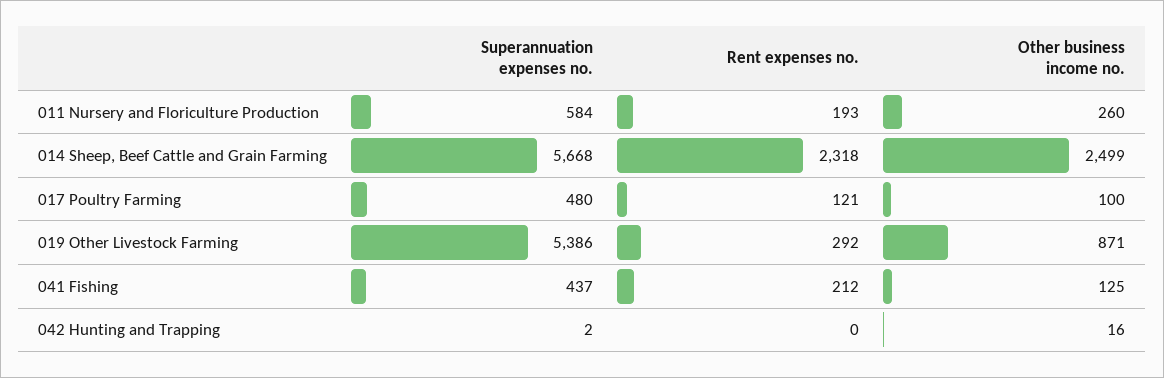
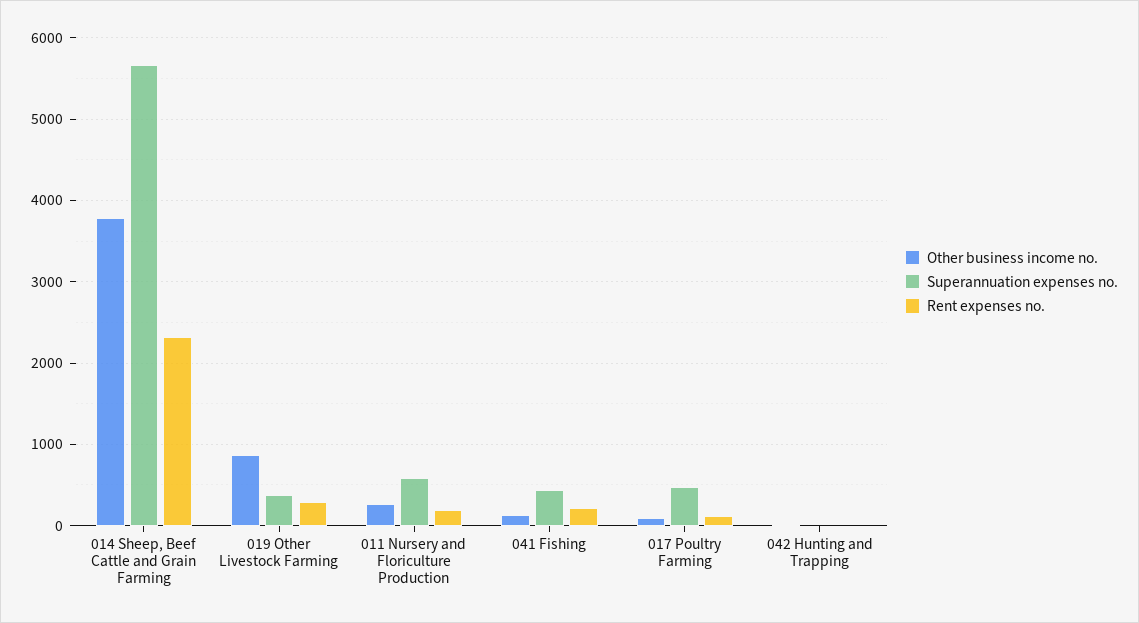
  {
    "Superannuation expenses no.": {
      "011 Nursery and Floriculture Production": 584,
      "014 Sheep, Beef Cattle and Grain Farming": 5668,
      "017 Poultry Farming": 480,
-     "019 Other Livestock Farming": 5386,
+     "019 Other Livestock Farming": 400,
      "041 Fishing": 437,
      "042 Hunting and Trapping": 2
    },
    "Rent expenses no.": {
      "011 Nursery and Floriculture Production": 193,
      "014 Sheep, Beef Cattle and Grain Farming": 2318,
      "017 Poultry Farming": 121,
      "019 Other Livestock Farming": 292,
      "041 Fishing": 212,
      "042 Hunting and Trapping": 0
    },
    "Other business income no.": {
      "011 Nursery and Floriculture Production": 260,
-     "014 Sheep, Beef Cattle and Grain Farming": 2499,
+     "014 Sheep, Beef Cattle and Grain Farming": 3800,
      "017 Poultry Farming": 100,
      "019 Other Livestock Farming": 871,
      "041 Fishing": 125,
      "042 Hunting and Trapping": 16
    }
  }

